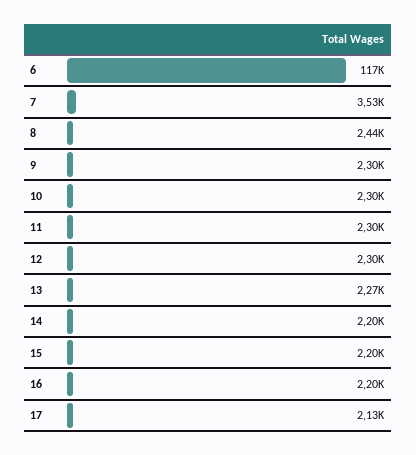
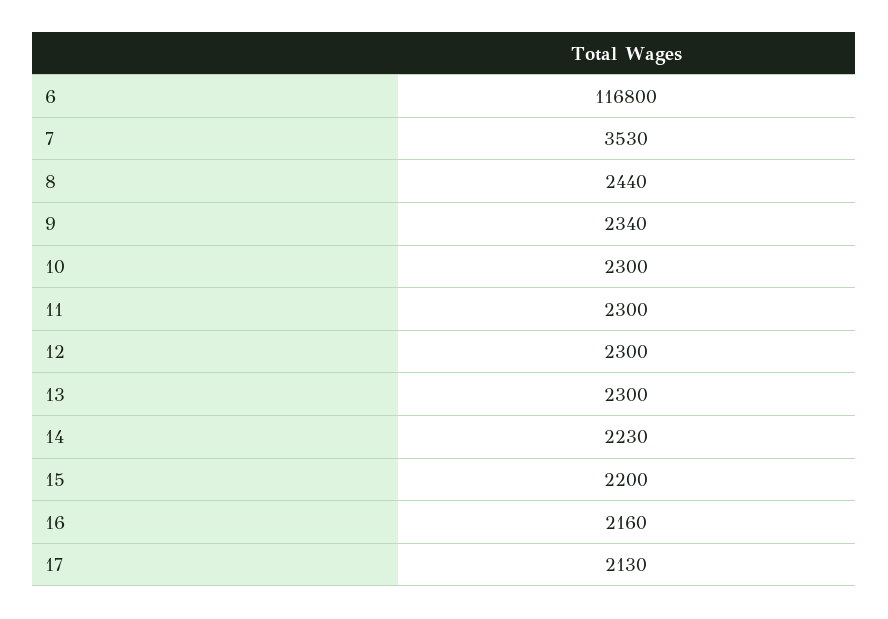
  {
    "6": 116800,
    "7": 3530,
    "8": 2440,
-   "9": 2300,
+   "9": 2340,
    "10": 2300,
    "11": 2300,
    "12": 2300,
-   "13": 2270,
+   "13": 2300,
-   "14": 2200,
+   "14": 2230,
    "15": 2200,
-   "16": 2200,
+   "16": 2160,
    "17": 2130
  }

